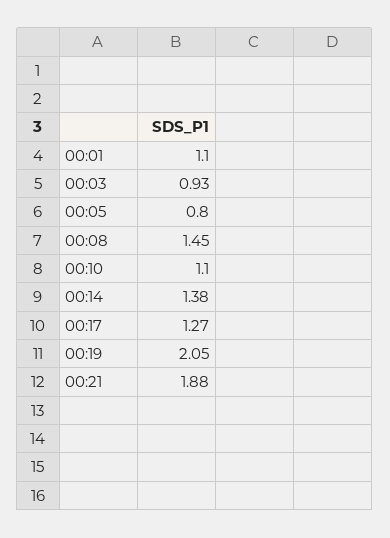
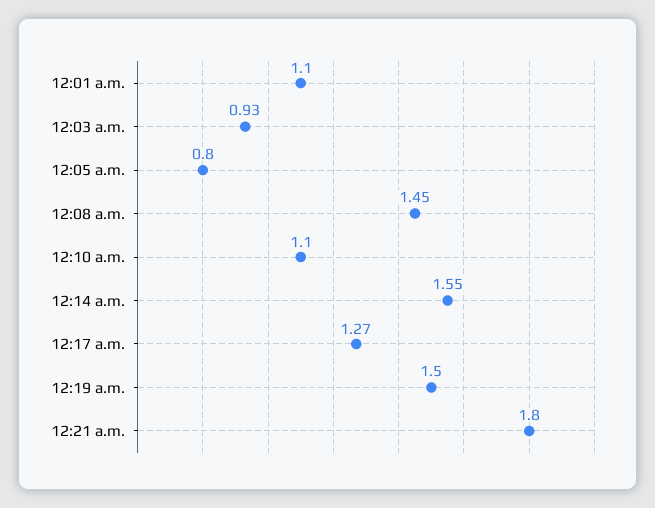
  {
    "00:01": 1.1,
    "00:03": 0.93,
    "00:05": 0.8,
    "00:08": 1.45,
    "00:10": 1.1,
-   "00:14": 1.38,
+   "00:14": 1.55,
    "00:17": 1.27,
-   "00:19": 2.05,
+   "00:19": 1.5,
-   "00:21": 1.88
+   "00:21": 1.8
  }

